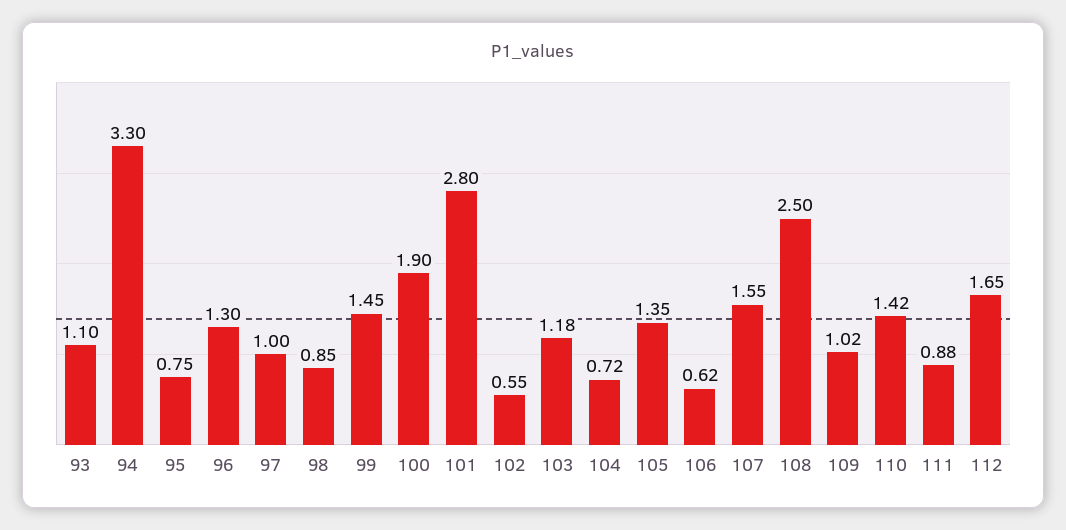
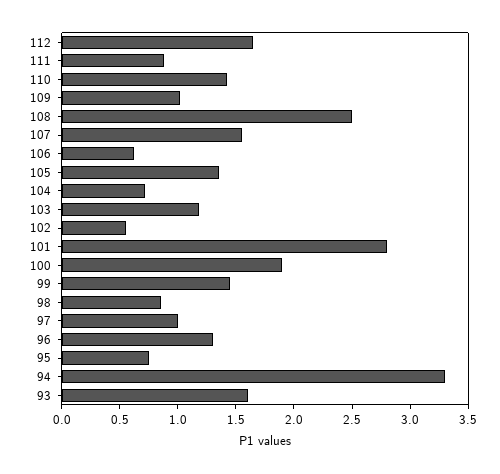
  {
-   "93": 1.1,
+   "93": 1.6,
    "94": 3.3,
    "95": 0.75,
    "96": 1.3,
    "97": 1,
    "98": 0.85,
    "99": 1.45,
    "100": 1.9,
    "101": 2.8,
    "102": 0.55,
    "103": 1.18,
    "104": 0.72,
    "105": 1.35,
    "106": 0.62,
    "107": 1.55,
    "108": 2.5,
    "109": 1.02,
    "110": 1.42,
    "111": 0.88,
    "112": 1.65
  }

